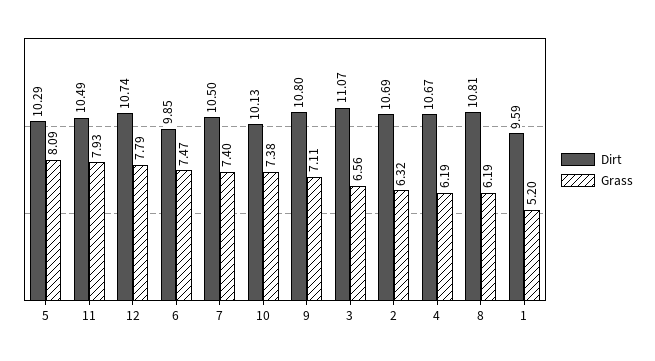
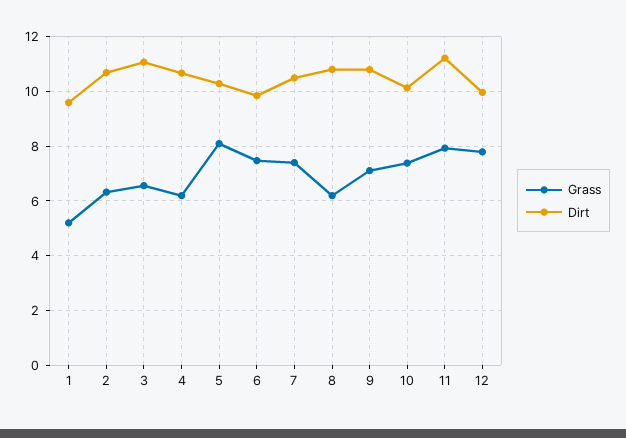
  {
    "Dirt": {
      "5": 10.29,
-     "11": 10.49,
+     "11": 11.25,
-     "12": 10.74,
+     "12": 10,
      "6": 9.85,
      "7": 10.5,
      "10": 10.13,
      "9": 10.8,
      "3": 11.07,
      "2": 10.69,
      "4": 10.67,
      "8": 10.81,
      "1": 9.59
    },
    "Grass": {
      "5": 8.09,
      "11": 7.93,
      "12": 7.79,
      "6": 7.47,
      "7": 7.4,
      "10": 7.38,
      "9": 7.11,
      "3": 6.56,
      "2": 6.32,
      "4": 6.19,
      "8": 6.19,
      "1": 5.2
    }
  }

